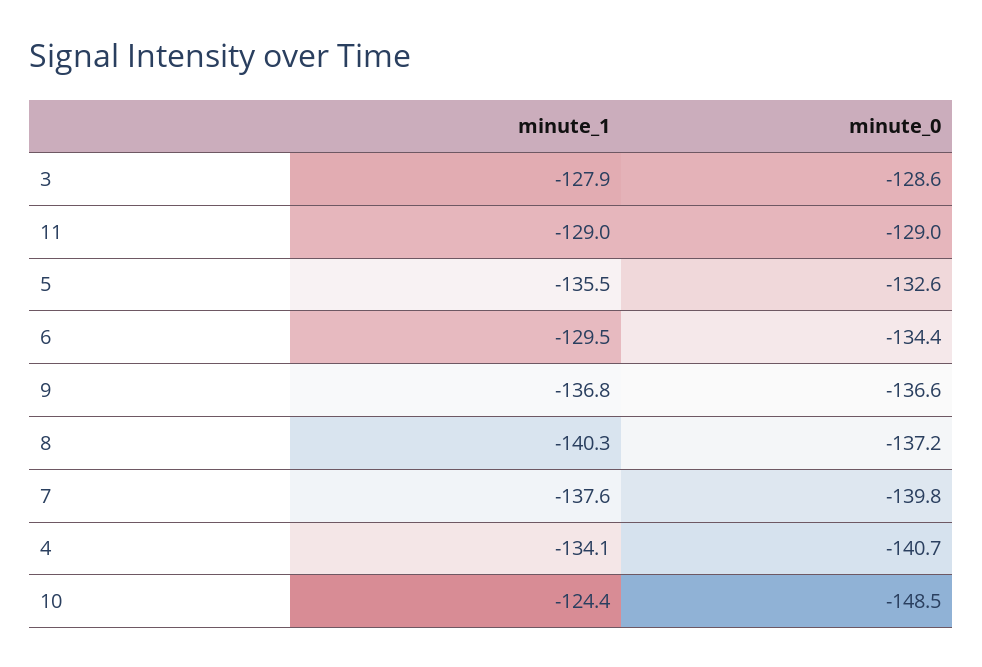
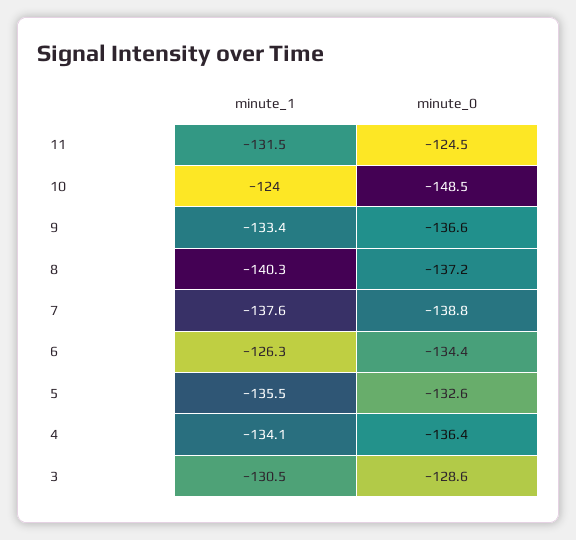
  {
    "minute_1": {
-     "3": -127.9,
+     "3": -130.5,
-     "11": -129,
+     "11": -131.5,
      "5": -135.5,
-     "6": -129.5,
+     "6": -126.3,
-     "9": -136.8,
+     "9": -133.4,
      "8": -140.3,
      "7": -137.6,
      "4": -134.1,
-     "10": -124.4
+     "10": -124
    },
    "minute_0": {
      "3": -128.6,
-     "11": -129,
+     "11": -124.5,
      "5": -132.6,
      "6": -134.4,
      "9": -136.6,
      "8": -137.2,
-     "7": -139.8,
+     "7": -138.8,
-     "4": -140.7,
+     "4": -136.4,
      "10": -148.5
    }
  }

